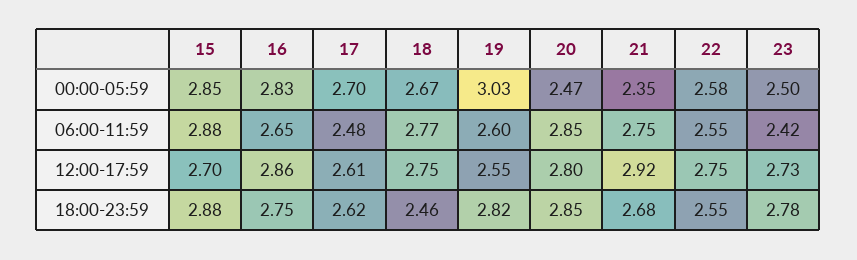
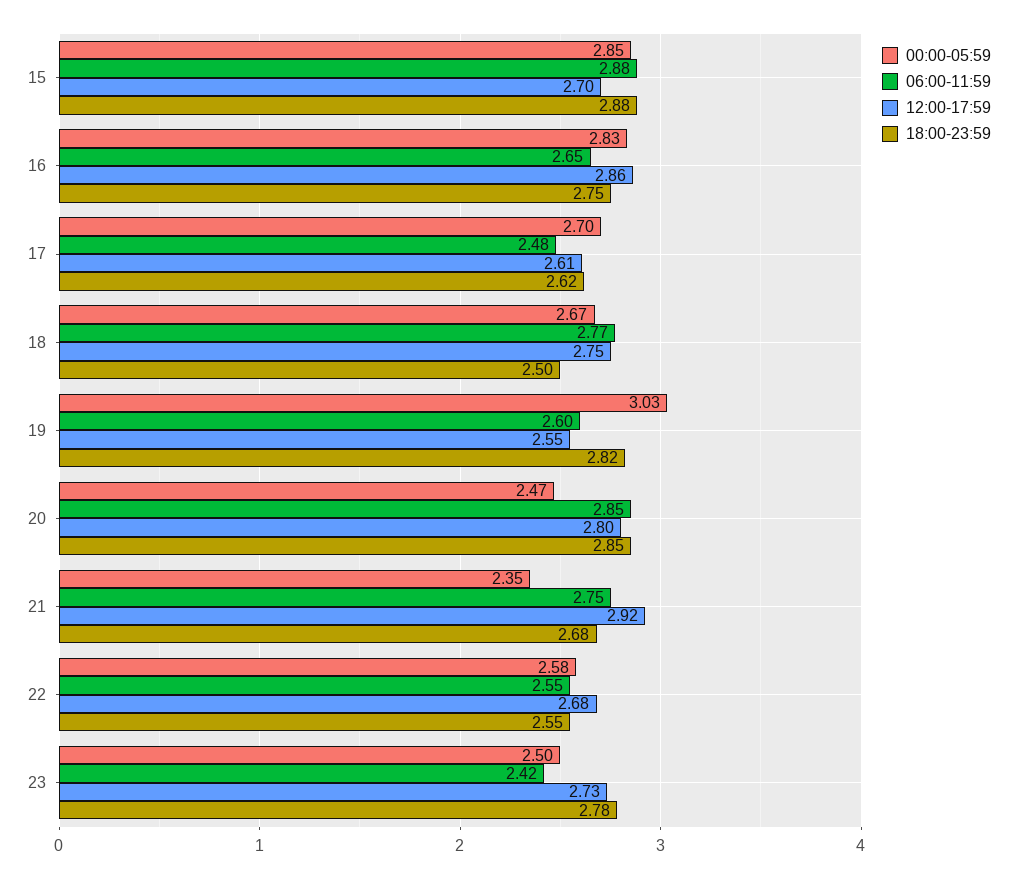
  {
    "00:00-05:59": {
      "15": 2.85,
      "16": 2.83,
      "17": 2.7,
      "18": 2.67,
      "19": 3.03,
      "20": 2.47,
      "21": 2.35,
      "22": 2.58,
      "23": 2.5
    },
    "06:00-11:59": {
      "15": 2.88,
      "16": 2.65,
      "17": 2.48,
      "18": 2.77,
      "19": 2.6,
      "20": 2.85,
      "21": 2.75,
      "22": 2.55,
      "23": 2.42
    },
    "12:00-17:59": {
      "15": 2.7,
      "16": 2.86,
      "17": 2.61,
      "18": 2.75,
      "19": 2.55,
      "20": 2.8,
      "21": 2.92,
-     "22": 2.75,
+     "22": 2.68,
      "23": 2.73
    },
    "18:00-23:59": {
      "15": 2.88,
      "16": 2.75,
      "17": 2.62,
-     "18": 2.46,
+     "18": 2.5,
      "19": 2.82,
      "20": 2.85,
      "21": 2.68,
      "22": 2.55,
      "23": 2.78
    }
  }

